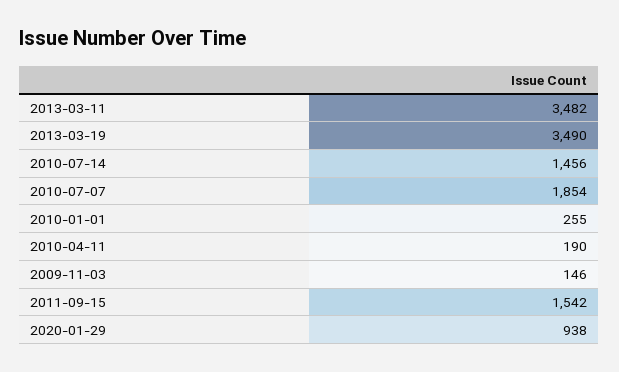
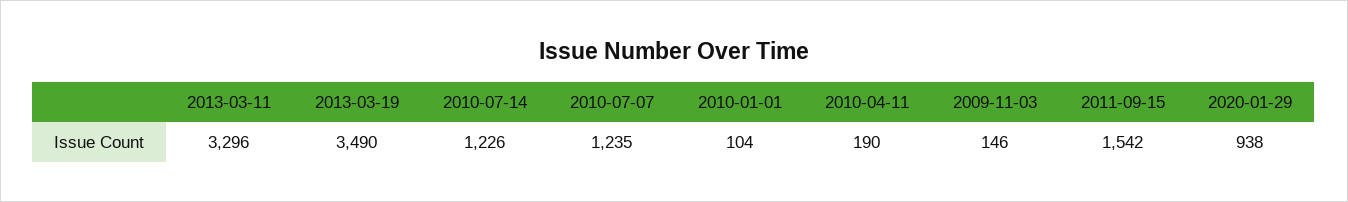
  {
-   "2013-03-11": 3482,
+   "2013-03-11": 3296,
    "2013-03-19": 3490,
-   "2010-07-14": 1456,
+   "2010-07-14": 1226,
-   "2010-07-07": 1854,
+   "2010-07-07": 1235,
-   "2010-01-01": 255,
+   "2010-01-01": 104,
    "2010-04-11": 190,
    "2009-11-03": 146,
    "2011-09-15": 1542,
    "2020-01-29": 938
  }

